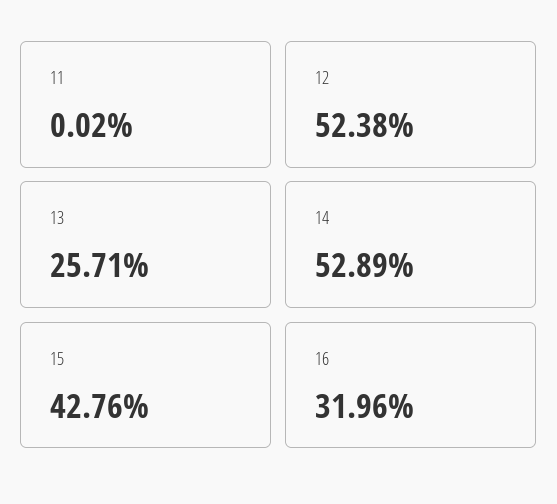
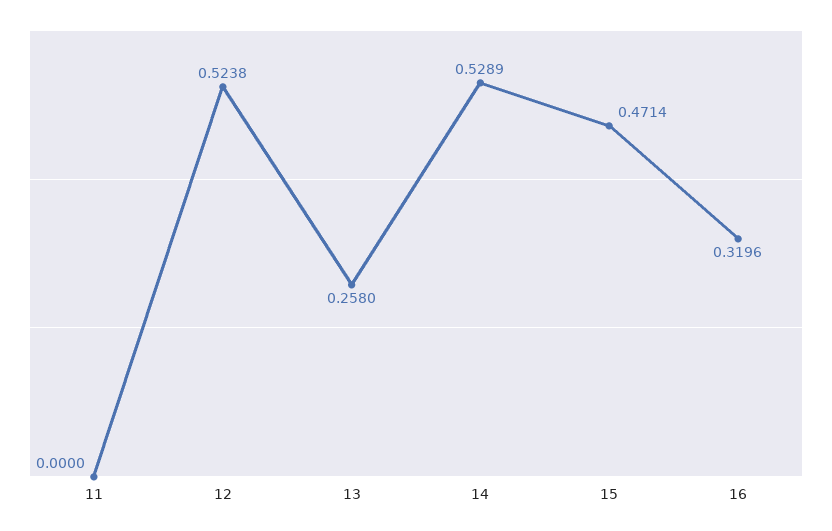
  {
-   "11": 0.0002,
+   "11": 0,
    "12": 0.5238,
-   "13": 0.2571,
+   "13": 0.258,
    "14": 0.5289,
-   "15": 0.4276,
+   "15": 0.4714,
    "16": 0.3196
  }

